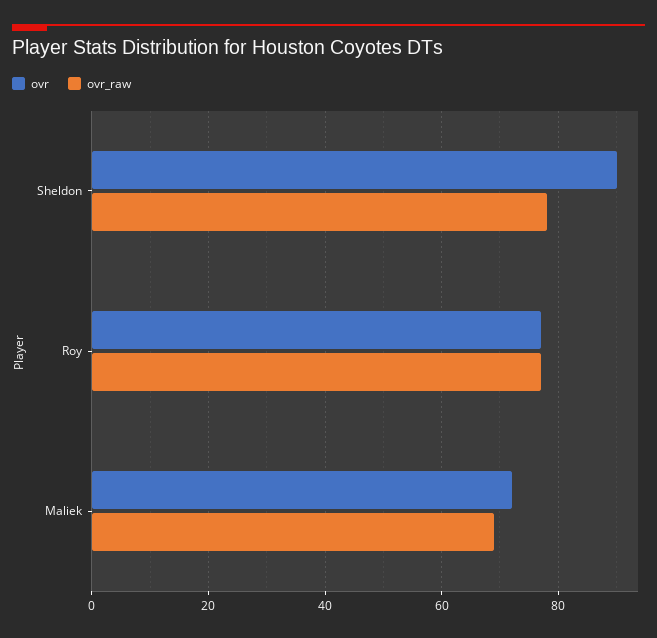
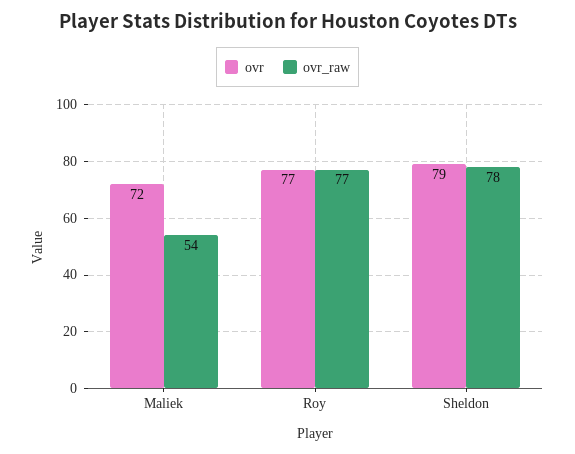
  {
    "ovr": {
-     "Sheldon": 90,
+     "Sheldon": 79,
      "Roy": 77,
      "Maliek": 72
    },
    "ovr_raw": {
      "Sheldon": 78,
      "Roy": 77,
-     "Maliek": 70
+     "Maliek": 54
    }
  }

